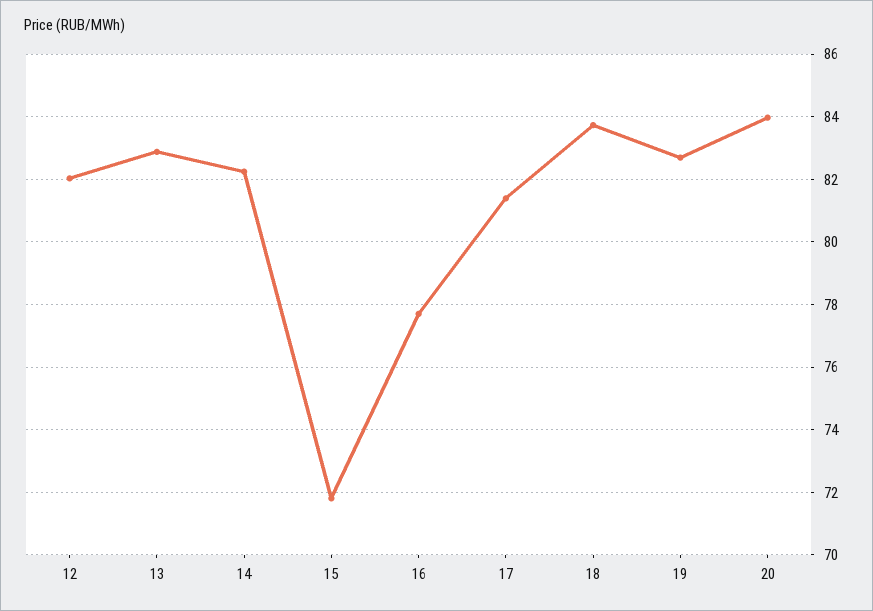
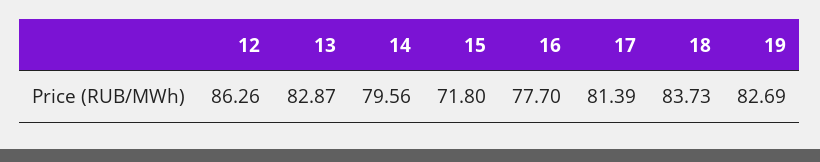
  {
-   "12": 82,
+   "12": 86.26,
    "13": 82.87,
-   "14": 82.2,
+   "14": 79.56,
    "15": 71.8,
    "16": 77.7,
    "17": 81.39,
    "18": 83.73,
-   "19": 82.69,
+   "19": 82.69
-   "20": 84
  }

